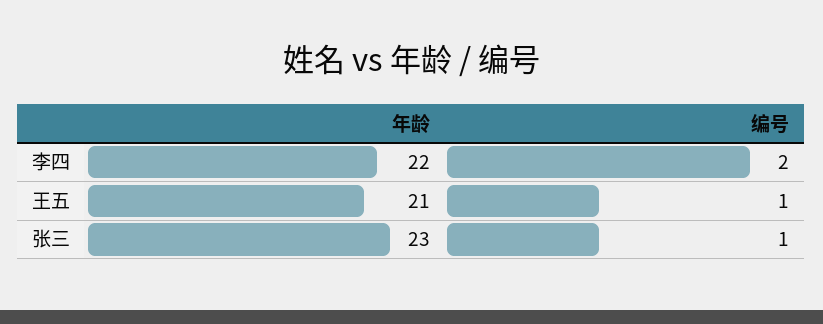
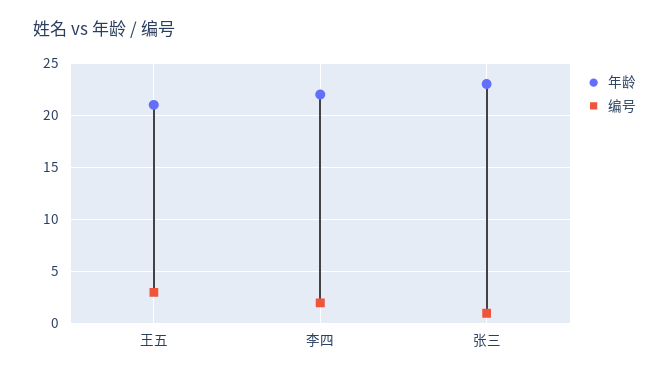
  {
    "年龄": {
      "李四": 22,
      "王五": 21,
      "张三": 23
    },
    "编号": {
      "李四": 2,
-     "王五": 1,
+     "王五": 3,
      "张三": 1
    }
  }

